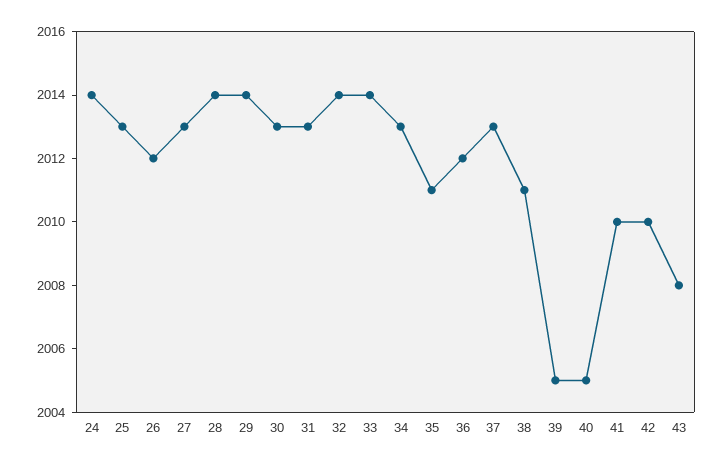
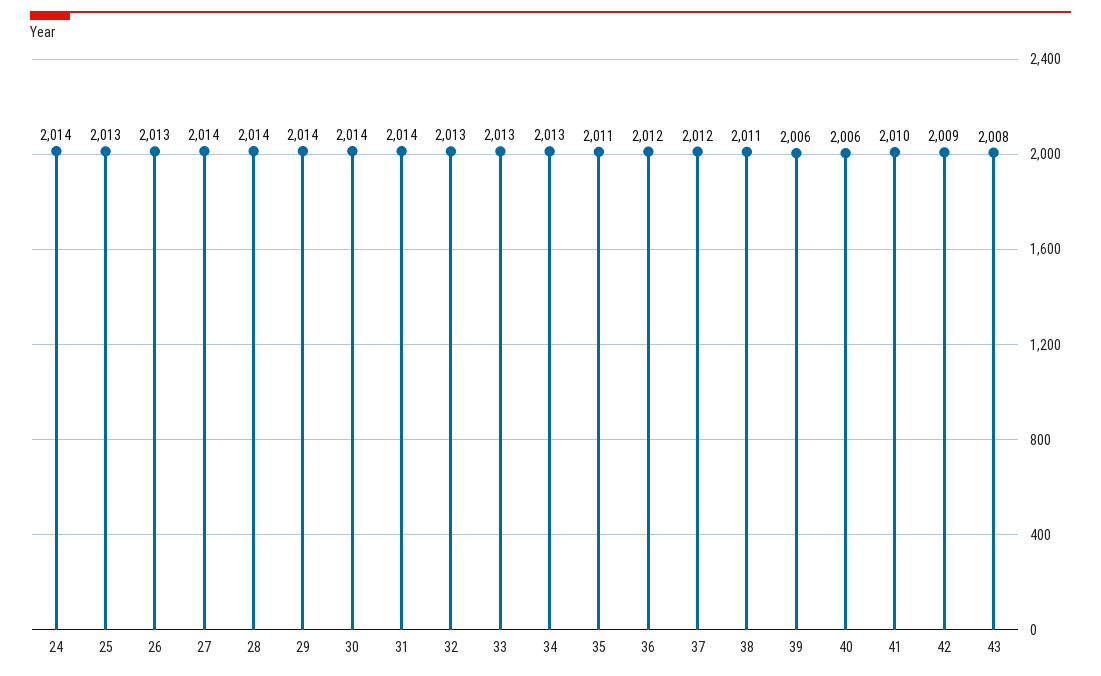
  {
    "24": 2014,
    "25": 2013,
-   "26": 2012,
+   "26": 2013,
-   "27": 2013,
+   "27": 2014,
    "28": 2014,
    "29": 2014,
-   "30": 2013,
+   "30": 2014,
-   "31": 2013,
+   "31": 2014,
-   "32": 2014,
+   "32": 2013,
-   "33": 2014,
+   "33": 2013,
    "34": 2013,
    "35": 2011,
    "36": 2012,
-   "37": 2013,
+   "37": 2012,
    "38": 2011,
-   "39": 2005,
+   "39": 2006,
-   "40": 2005,
+   "40": 2006,
    "41": 2010,
-   "42": 2010,
+   "42": 2009,
    "43": 2008
  }

